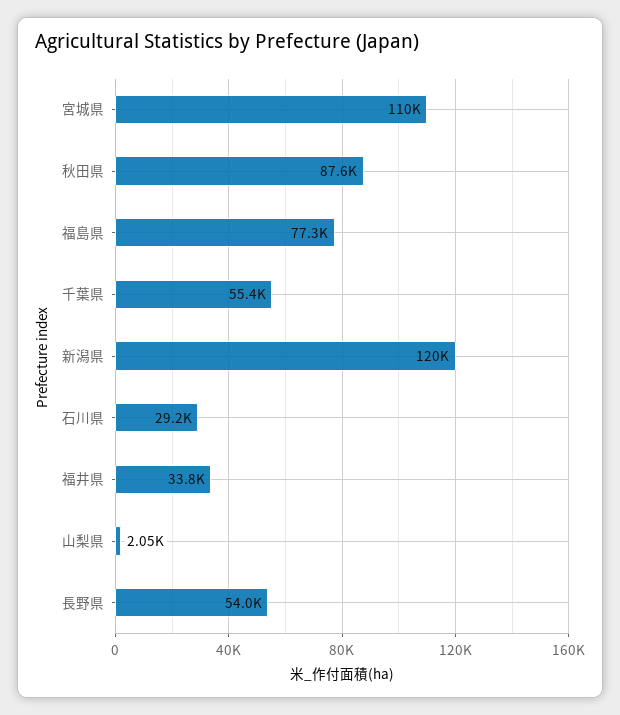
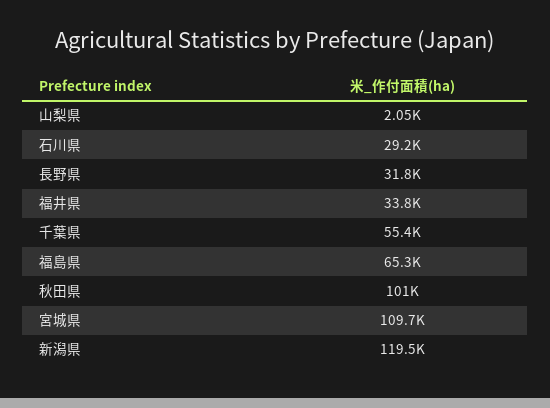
  {
    "宮城県": 109700,
-   "秋田県": 87600,
+   "秋田県": 101000,
-   "福島県": 77300,
+   "福島県": 65300,
    "千葉県": 55400,
    "新潟県": 119500,
    "石川県": 29200,
    "福井県": 33800,
    "山梨県": 2050,
-   "長野県": 54000
+   "長野県": 31800
  }

